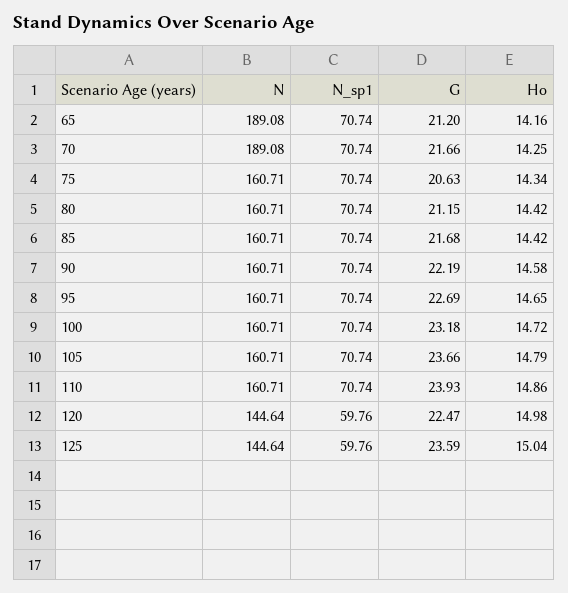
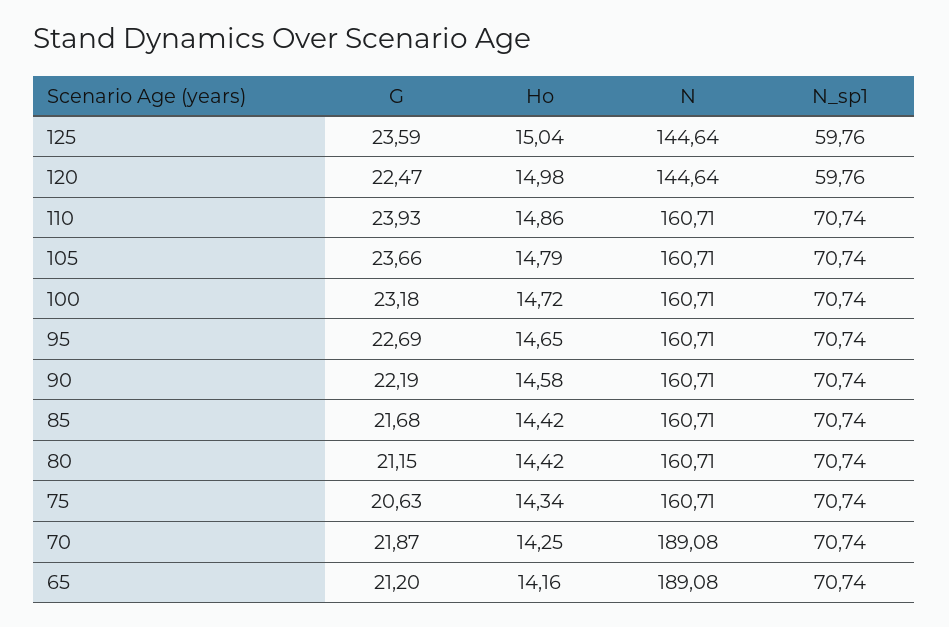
  {
    "N": {
      "65": 189.08,
      "70": 189.08,
      "75": 160.71,
      "80": 160.71,
      "85": 160.71,
      "90": 160.71,
      "95": 160.71,
      "100": 160.71,
      "105": 160.71,
      "110": 160.71,
      "120": 144.64,
      "125": 144.64
    },
    "N_sp1": {
      "65": 70.74,
      "70": 70.74,
      "75": 70.74,
      "80": 70.74,
      "85": 70.74,
      "90": 70.74,
      "95": 70.74,
      "100": 70.74,
      "105": 70.74,
      "110": 70.74,
      "120": 59.76,
      "125": 59.76
    },
    "G": {
      "65": 21.2,
-     "70": 21.66,
+     "70": 21.87,
      "75": 20.63,
      "80": 21.15,
      "85": 21.68,
      "90": 22.19,
      "95": 22.69,
      "100": 23.18,
      "105": 23.66,
      "110": 23.93,
      "120": 22.47,
      "125": 23.59
    },
    "Ho": {
      "65": 14.16,
      "70": 14.25,
      "75": 14.34,
      "80": 14.42,
      "85": 14.42,
      "90": 14.58,
      "95": 14.65,
      "100": 14.72,
      "105": 14.79,
      "110": 14.86,
      "120": 14.98,
      "125": 15.04
    }
  }

